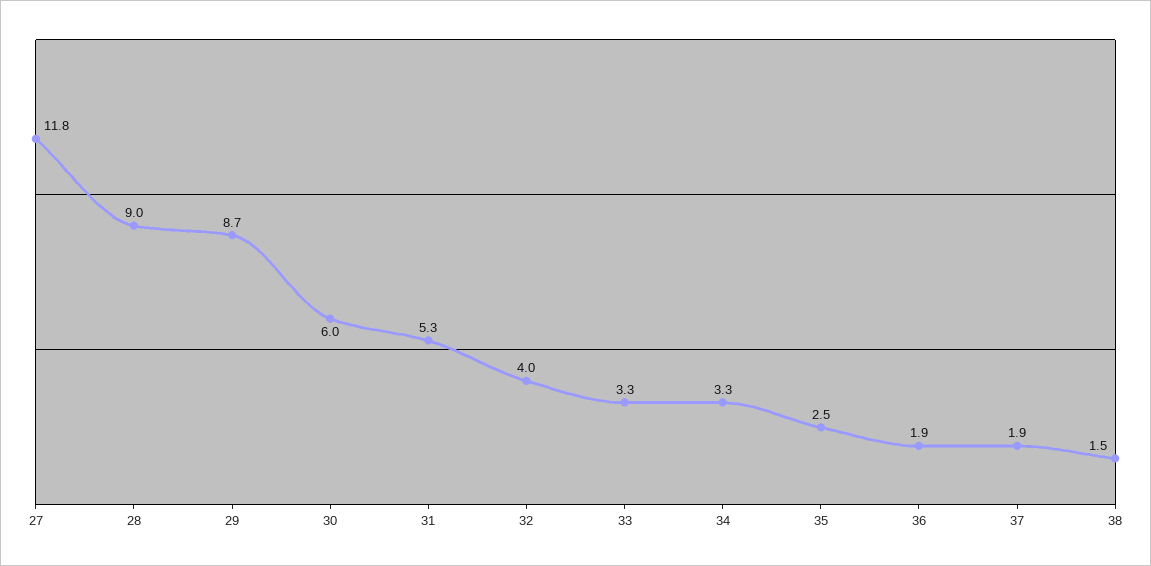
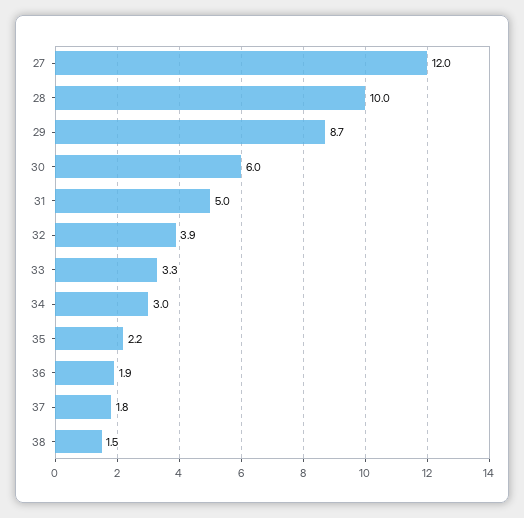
  {
-   "27": 11.8,
+   "27": 12,
-   "28": 9,
+   "28": 10,
    "29": 8.7,
    "30": 6,
-   "31": 5.3,
+   "31": 5,
-   "32": 4,
+   "32": 3.9,
    "33": 3.3,
-   "34": 3.3,
+   "34": 3,
-   "35": 2.5,
+   "35": 2.2,
    "36": 1.9,
-   "37": 1.9,
+   "37": 1.8,
    "38": 1.5
  }

